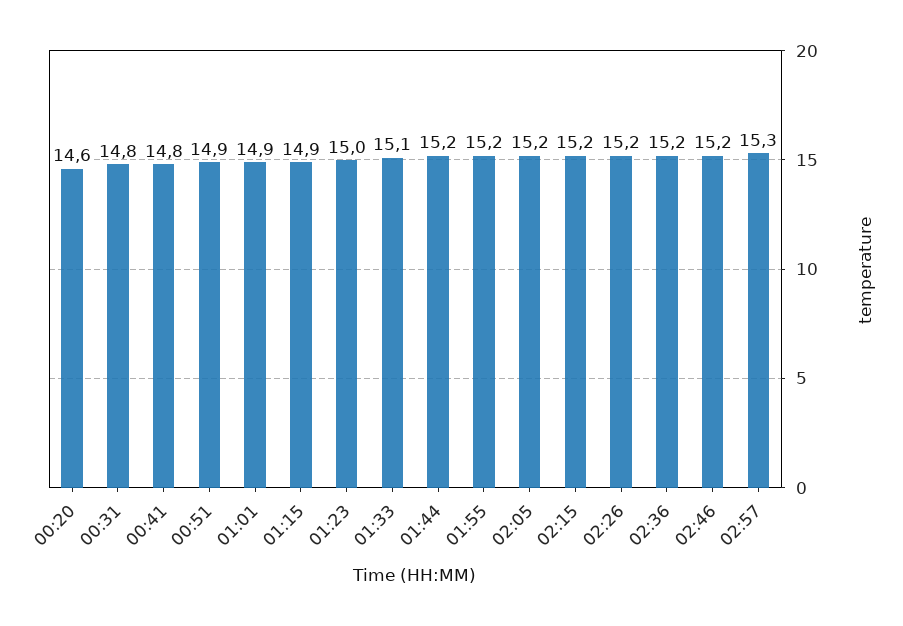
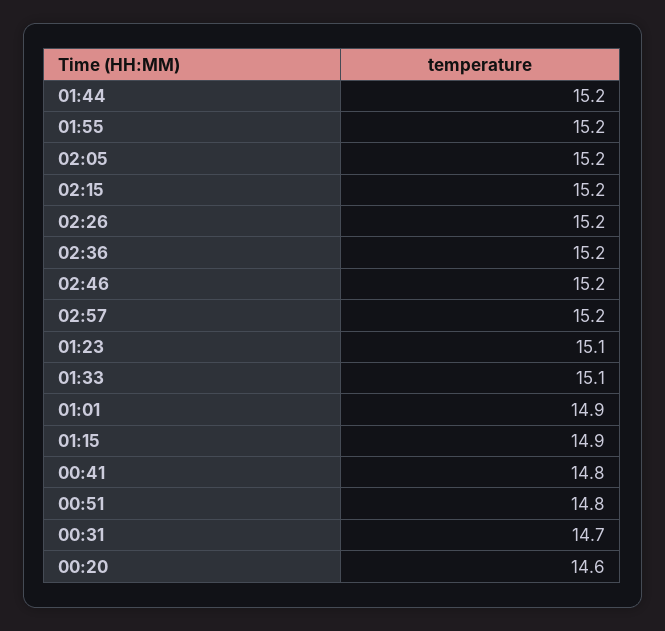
  {
    "00:20": 14.6,
-   "00:31": 14.8,
+   "00:31": 14.7,
    "00:41": 14.8,
-   "00:51": 14.9,
+   "00:51": 14.8,
    "01:01": 14.9,
    "01:15": 14.9,
-   "01:23": 15,
+   "01:23": 15.1,
    "01:33": 15.1,
    "01:44": 15.2,
    "01:55": 15.2,
    "02:05": 15.2,
    "02:15": 15.2,
    "02:26": 15.2,
    "02:36": 15.2,
    "02:46": 15.2,
-   "02:57": 15.3
+   "02:57": 15.2
  }

